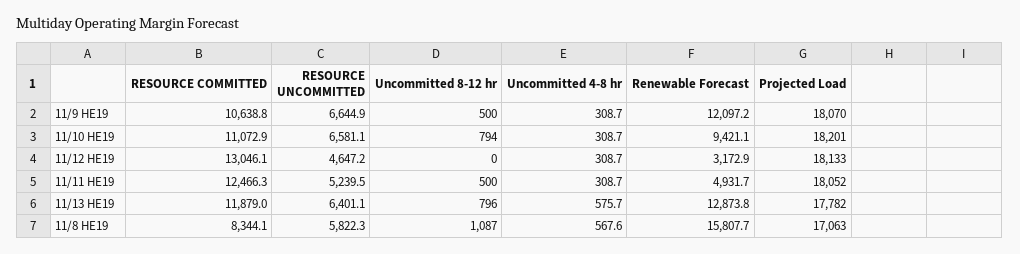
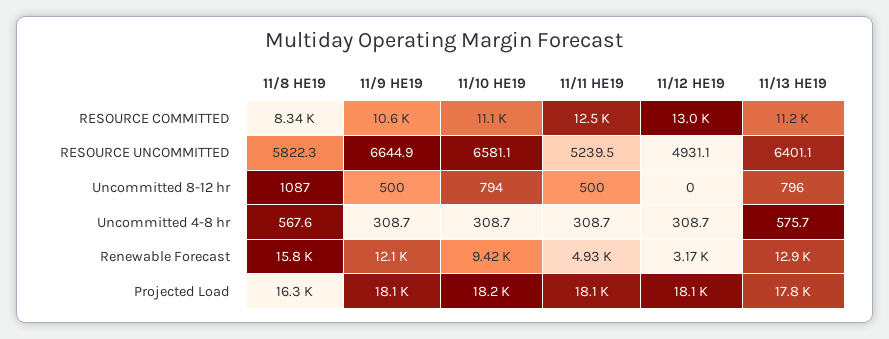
  {
    "RESOURCE COMMITTED": {
      "11/9 HE19": 10638.8,
      "11/10 HE19": 11072.9,
      "11/12 HE19": 13046.1,
      "11/11 HE19": 12466.3,
-     "11/13 HE19": 11879,
+     "11/13 HE19": 11200,
      "11/8 HE19": 8344.1
    },
    "RESOURCE UNCOMMITTED": {
      "11/9 HE19": 6644.9,
      "11/10 HE19": 6581.1,
-     "11/12 HE19": 4647.2,
+     "11/12 HE19": 4931.1,
      "11/11 HE19": 5239.5,
      "11/13 HE19": 6401.1,
      "11/8 HE19": 5822.3
    },
    "Uncommitted 8-12 hr": {
      "11/9 HE19": 500,
      "11/10 HE19": 794,
      "11/12 HE19": 0,
      "11/11 HE19": 500,
      "11/13 HE19": 796,
      "11/8 HE19": 1087
    },
    "Uncommitted 4-8 hr": {
      "11/9 HE19": 308.7,
      "11/10 HE19": 308.7,
      "11/12 HE19": 308.7,
      "11/11 HE19": 308.7,
      "11/13 HE19": 575.7,
      "11/8 HE19": 567.6
    },
    "Renewable Forecast": {
      "11/9 HE19": 12097.2,
      "11/10 HE19": 9421.1,
      "11/12 HE19": 3172.9,
      "11/11 HE19": 4931.7,
      "11/13 HE19": 12873.8,
      "11/8 HE19": 15807.7
    },
    "Projected Load": {
      "11/9 HE19": 18070,
      "11/10 HE19": 18201,
      "11/12 HE19": 18133,
      "11/11 HE19": 18052,
      "11/13 HE19": 17782,
-     "11/8 HE19": 17063
+     "11/8 HE19": 16300
    }
  }

